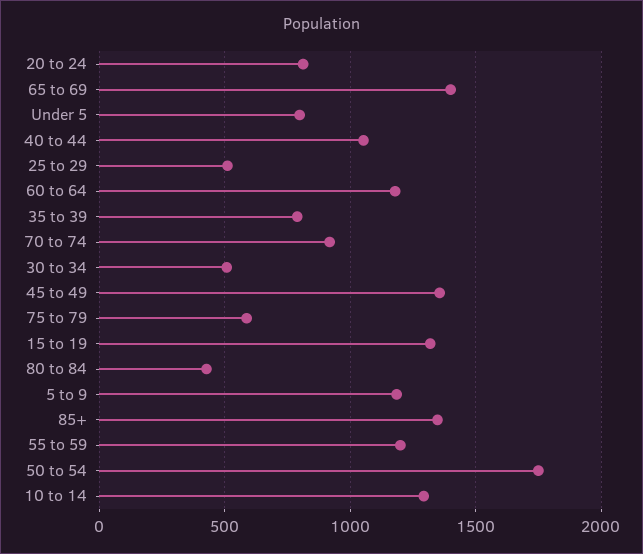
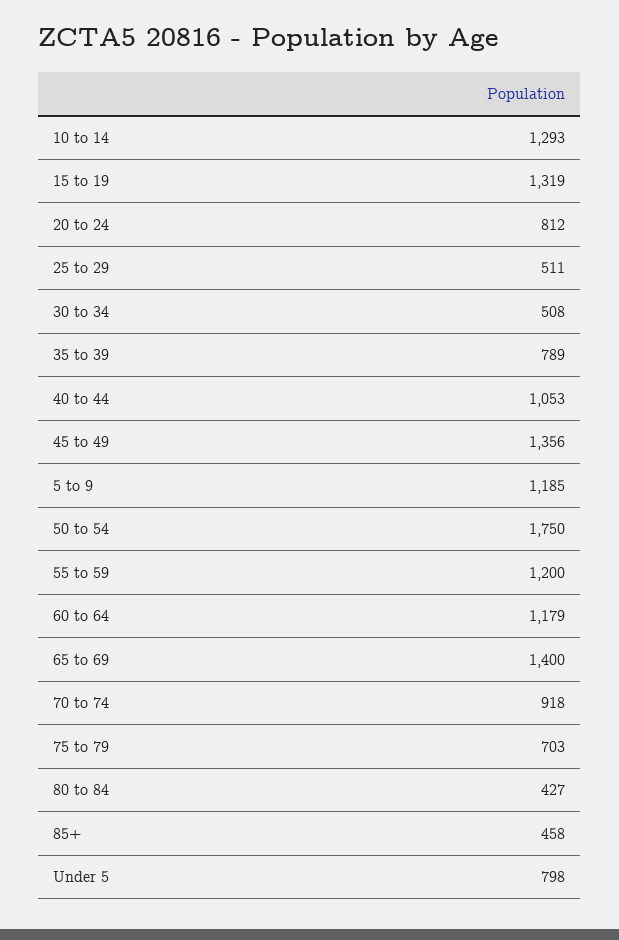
  {
    "20 to 24": 812,
    "65 to 69": 1400,
    "Under 5": 798,
    "40 to 44": 1053,
    "25 to 29": 511,
    "60 to 64": 1179,
    "35 to 39": 789,
    "70 to 74": 918,
    "30 to 34": 508,
    "45 to 49": 1356,
-   "75 to 79": 600,
+   "75 to 79": 703,
    "15 to 19": 1319,
    "80 to 84": 427,
    "5 to 9": 1185,
-   "85+": 1350,
+   "85+": 458,
    "55 to 59": 1200,
    "50 to 54": 1750,
    "10 to 14": 1293
  }

